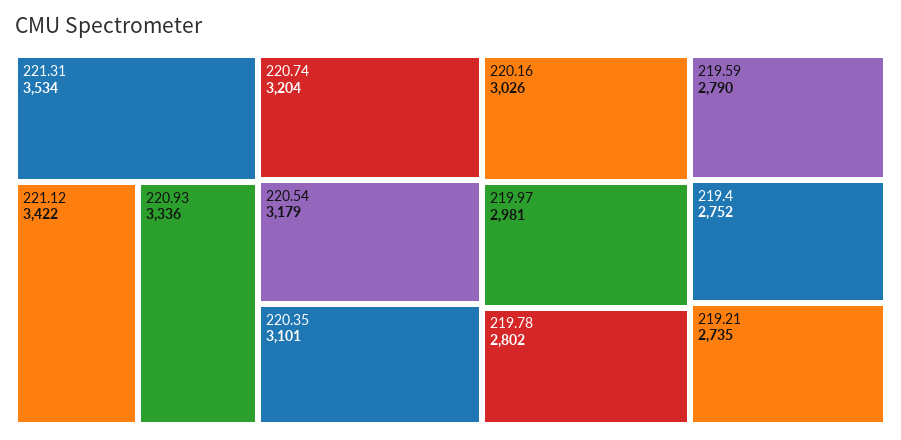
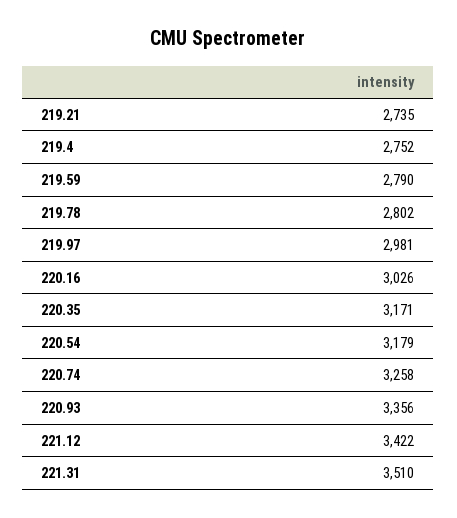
  {
-   "221.31": 3534,
+   "221.31": 3510,
    "221.12": 3422,
-   "220.93": 3336,
+   "220.93": 3356,
-   "220.74": 3204,
+   "220.74": 3258,
    "220.54": 3179,
-   "220.35": 3101,
+   "220.35": 3171,
    "220.16": 3026,
    "219.97": 2981,
    "219.78": 2802,
    "219.59": 2790,
    "219.4": 2752,
    "219.21": 2735
  }

